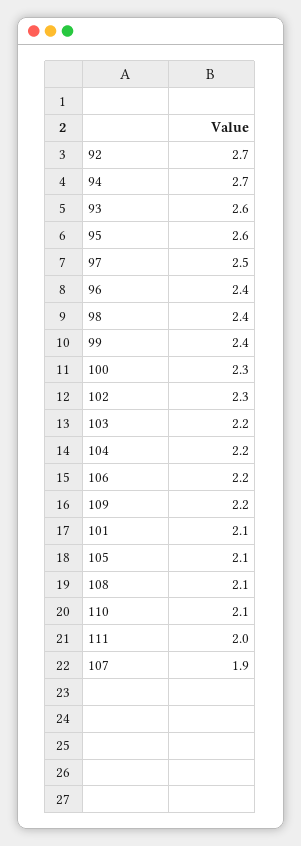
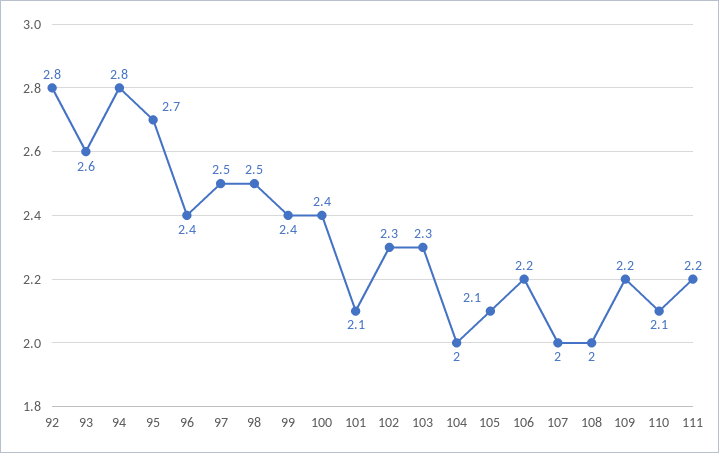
  {
-   "92": 2.7,
+   "92": 2.8,
-   "94": 2.7,
+   "94": 2.8,
    "93": 2.6,
-   "95": 2.6,
+   "95": 2.7,
    "97": 2.5,
    "96": 2.4,
-   "98": 2.4,
+   "98": 2.5,
    "99": 2.4,
-   "100": 2.3,
+   "100": 2.4,
    "102": 2.3,
-   "103": 2.2,
+   "103": 2.3,
-   "104": 2.2,
+   "104": 2,
    "106": 2.2,
    "109": 2.2,
    "101": 2.1,
    "105": 2.1,
-   "108": 2.1,
+   "108": 2,
    "110": 2.1,
-   "111": 2,
+   "111": 2.2,
-   "107": 1.9
+   "107": 2
  }

